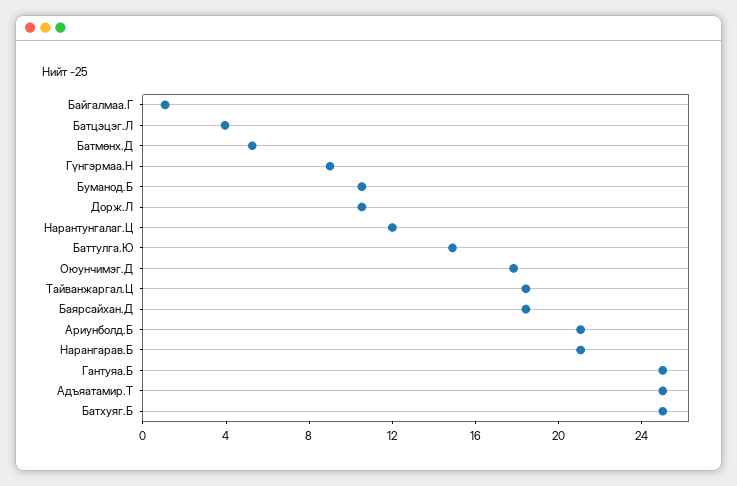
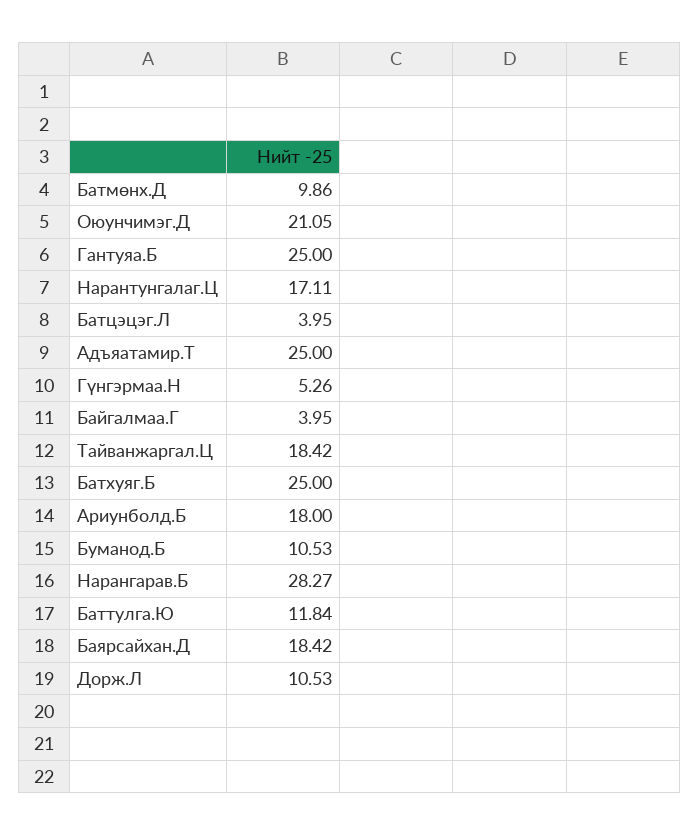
  {
-   "Байгалмаа.Г": 1,
+   "Байгалмаа.Г": 3.95,
    "Батцэцэг.Л": 3.95,
-   "Батмөнх.Д": 5,
+   "Батмөнх.Д": 9.86,
-   "Гүнгэрмаа.Н": 9,
+   "Гүнгэрмаа.Н": 5.26,
    "Буманод.Б": 10.53,
    "Дорж.Л": 10.53,
-   "Нарантунгалаг.Ц": 12,
+   "Нарантунгалаг.Ц": 17.11,
-   "Баттулга.Ю": 15,
+   "Баттулга.Ю": 11.84,
-   "Оюунчимэг.Д": 18,
+   "Оюунчимэг.Д": 21.05,
    "Тайванжаргал.Ц": 18.42,
    "Баярсайхан.Д": 18.42,
-   "Ариунболд.Б": 21,
+   "Ариунболд.Б": 18,
-   "Нарангарав.Б": 21,
+   "Нарангарав.Б": 28.27,
    "Гантуяа.Б": 25,
    "Адъяатамир.Т": 25,
    "Батхуяг.Б": 25
  }

